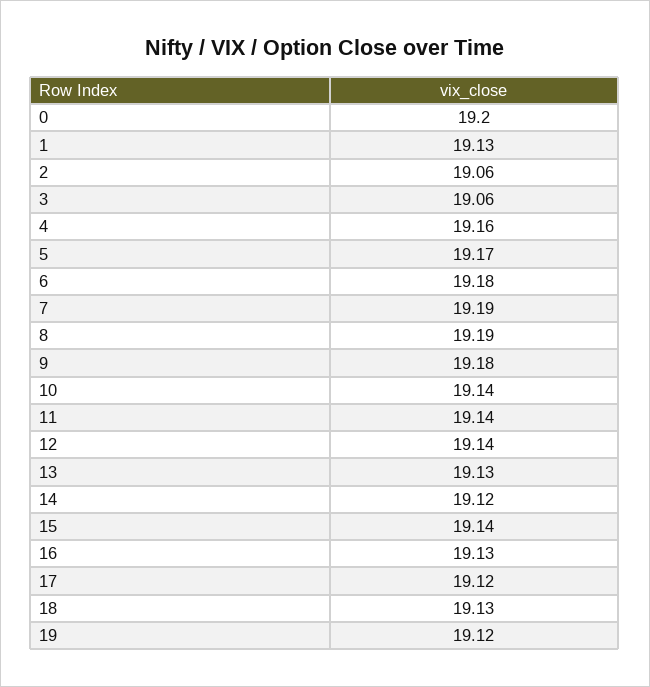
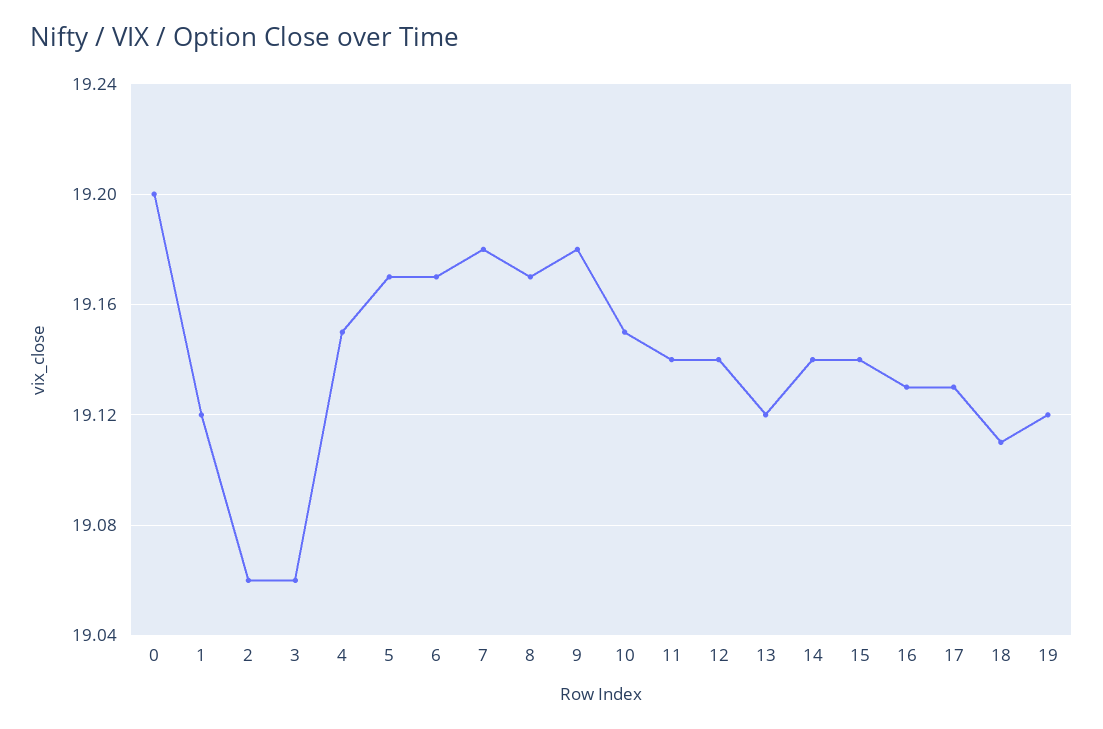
  {
    "0": 19.2,
-   "1": 19.13,
+   "1": 19.12,
    "2": 19.06,
    "3": 19.06,
-   "4": 19.16,
+   "4": 19.15,
    "5": 19.17,
-   "6": 19.18,
+   "6": 19.17,
-   "7": 19.19,
+   "7": 19.18,
-   "8": 19.19,
+   "8": 19.17,
    "9": 19.18,
-   "10": 19.14,
+   "10": 19.15,
    "11": 19.14,
    "12": 19.14,
-   "13": 19.13,
+   "13": 19.12,
-   "14": 19.12,
+   "14": 19.14,
    "15": 19.14,
    "16": 19.13,
-   "17": 19.12,
+   "17": 19.13,
-   "18": 19.13,
+   "18": 19.11,
    "19": 19.12
  }

